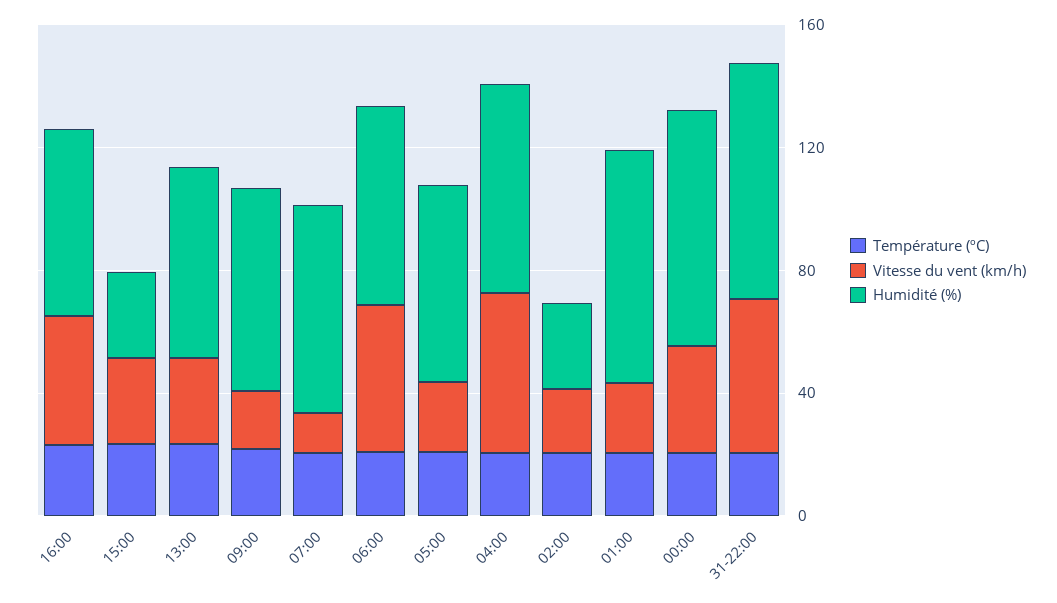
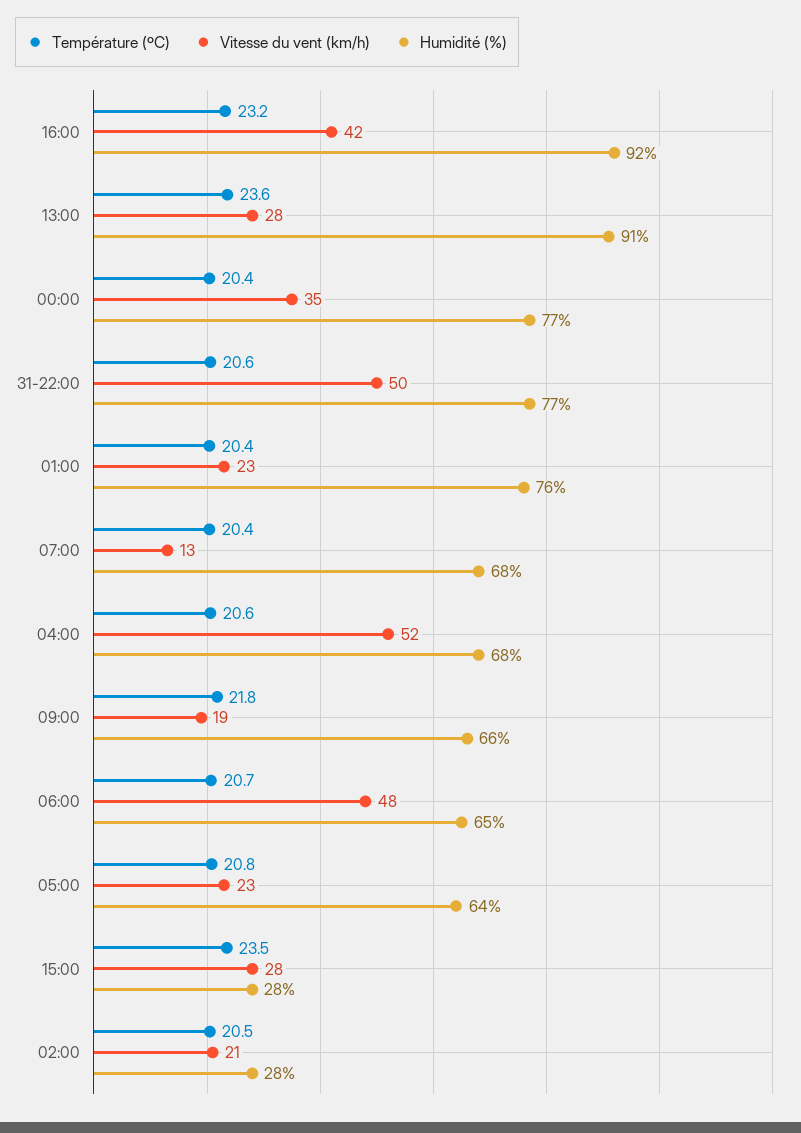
  {
    "Température (ºC)": {
      "16:00": 23.2,
      "15:00": 23.5,
      "13:00": 23.6,
      "09:00": 21.8,
      "07:00": 20.4,
      "06:00": 20.7,
      "05:00": 20.8,
      "04:00": 20.6,
      "02:00": 20.5,
      "01:00": 20.4,
      "00:00": 20.4,
      "31-22:00": 20.6
    },
    "Vitesse du vent (km/h)": {
      "16:00": 42,
      "15:00": 28,
      "13:00": 28,
      "09:00": 19,
      "07:00": 13,
      "06:00": 48,
      "05:00": 23,
      "04:00": 52,
      "02:00": 21,
      "01:00": 23,
      "00:00": 35,
      "31-22:00": 50
    },
    "Humidité (%)": {
-     "16:00": 60,
+     "16:00": 92,
      "15:00": 28,
-     "13:00": 60,
+     "13:00": 91,
      "09:00": 66,
      "07:00": 68,
      "06:00": 65,
      "05:00": 64,
      "04:00": 68,
      "02:00": 28,
      "01:00": 76,
      "00:00": 77,
      "31-22:00": 77
    }
  }

